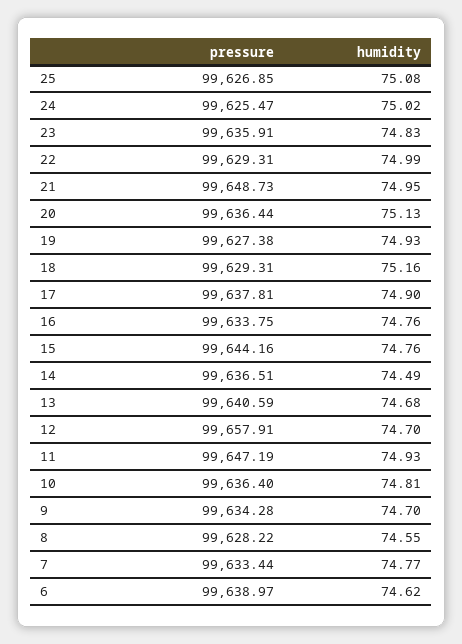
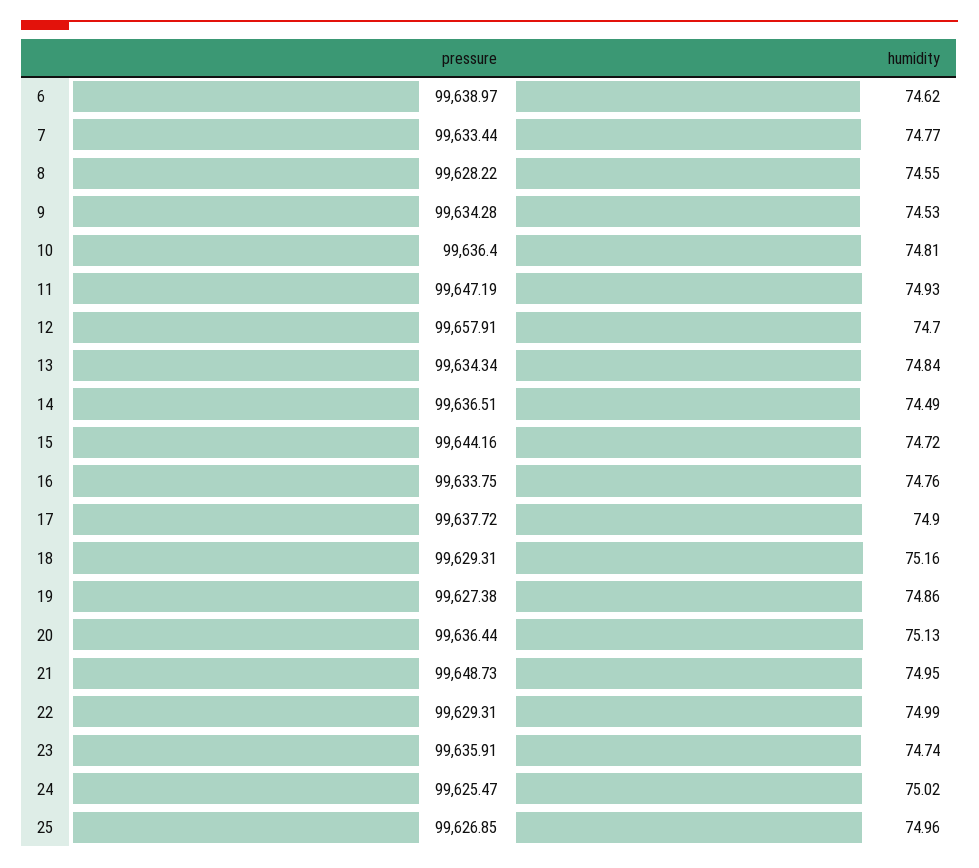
  {
    "pressure": {
      "25": 99626.85,
      "24": 99625.47,
      "23": 99635.91,
      "22": 99629.31,
      "21": 99648.73,
      "20": 99636.44,
      "19": 99627.38,
      "18": 99629.31,
-     "17": 99637.81,
+     "17": 99637.72,
      "16": 99633.75,
      "15": 99644.16,
      "14": 99636.51,
-     "13": 99640.59,
+     "13": 99634.34,
      "12": 99657.91,
      "11": 99647.19,
      "10": 99636.4,
      "9": 99634.28,
      "8": 99628.22,
      "7": 99633.44,
      "6": 99638.97
    },
    "humidity": {
-     "25": 75.08,
+     "25": 74.96,
      "24": 75.02,
-     "23": 74.83,
+     "23": 74.74,
      "22": 74.99,
      "21": 74.95,
      "20": 75.13,
-     "19": 74.93,
+     "19": 74.86,
      "18": 75.16,
      "17": 74.9,
      "16": 74.76,
-     "15": 74.76,
+     "15": 74.72,
      "14": 74.49,
-     "13": 74.68,
+     "13": 74.84,
      "12": 74.7,
      "11": 74.93,
      "10": 74.81,
-     "9": 74.7,
+     "9": 74.53,
      "8": 74.55,
      "7": 74.77,
      "6": 74.62
    }
  }

